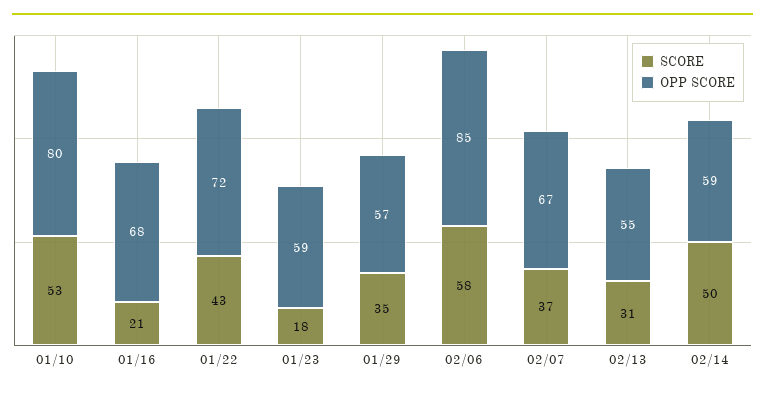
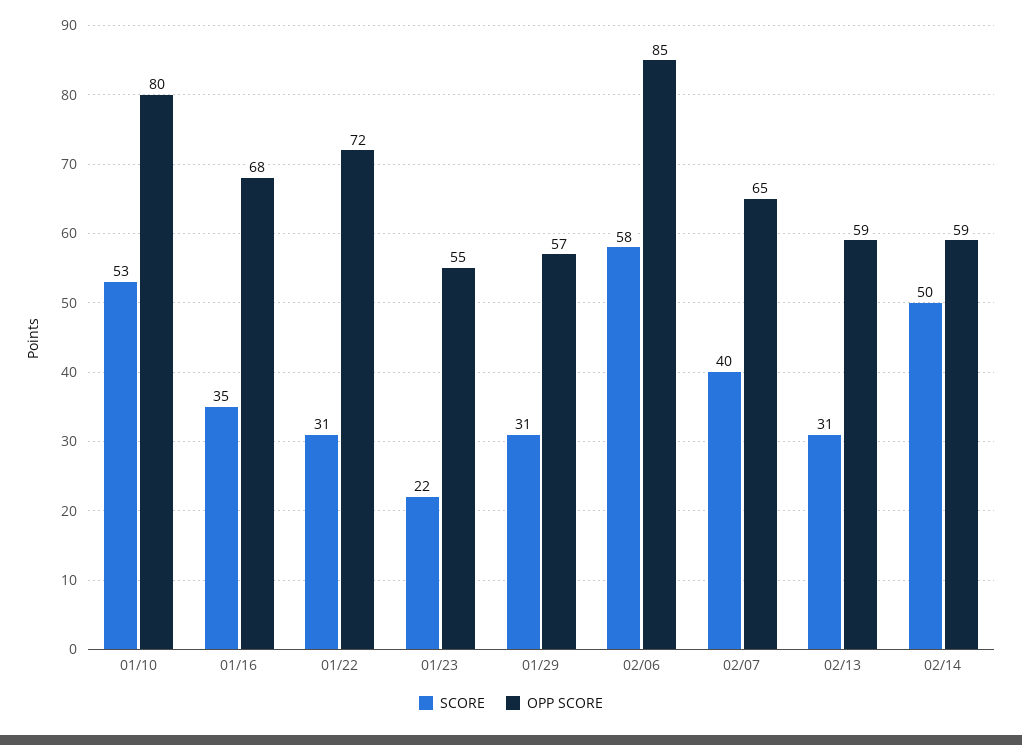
  {
    "SCORE": {
      "01/10": 53,
-     "01/16": 21,
+     "01/16": 35,
-     "01/22": 43,
+     "01/22": 31,
-     "01/23": 18,
+     "01/23": 22,
-     "01/29": 35,
+     "01/29": 31,
      "02/06": 58,
-     "02/07": 37,
+     "02/07": 40,
      "02/13": 31,
      "02/14": 50
    },
    "OPP SCORE": {
      "01/10": 80,
      "01/16": 68,
      "01/22": 72,
-     "01/23": 59,
+     "01/23": 55,
      "01/29": 57,
      "02/06": 85,
-     "02/07": 67,
+     "02/07": 65,
-     "02/13": 55,
+     "02/13": 59,
      "02/14": 59
    }
  }

